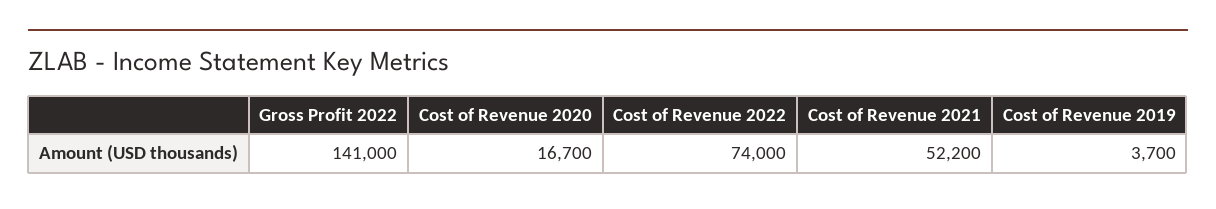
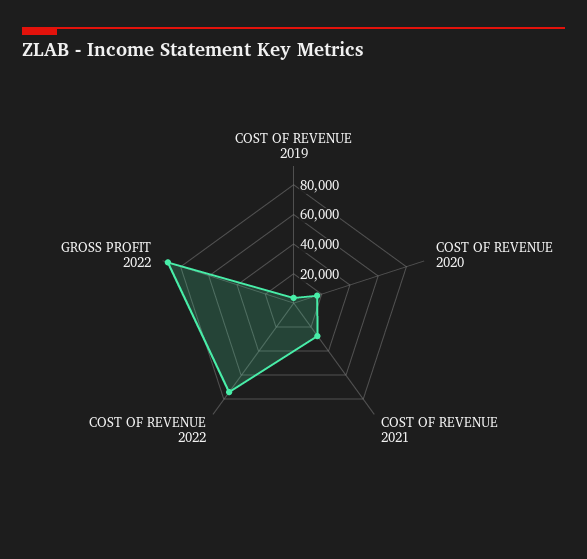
  {
-   "Gross Profit 2022": 141000,
+   "Gross Profit 2022": 90000,
    "Cost of Revenue 2020": 16700,
    "Cost of Revenue 2022": 74000,
-   "Cost of Revenue 2021": 52200,
+   "Cost of Revenue 2021": 30000,
    "Cost of Revenue 2019": 3700
  }

